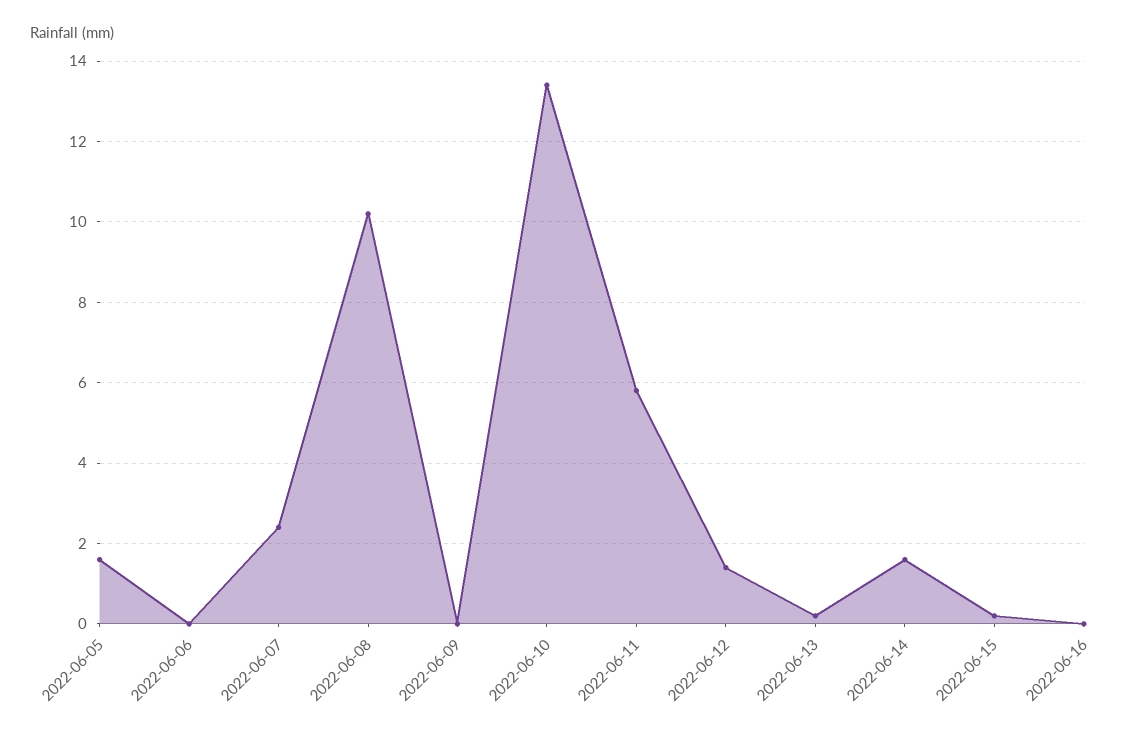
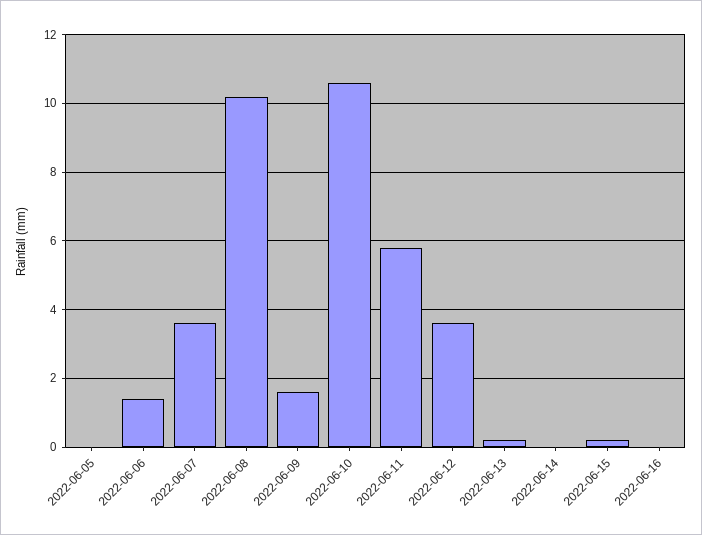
  {
-   "2022-06-05": 1.5,
+   "2022-06-05": 0,
-   "2022-06-06": 0,
+   "2022-06-06": 1.5,
-   "2022-06-07": 2.5,
+   "2022-06-07": 3.5,
    "2022-06-08": 10,
-   "2022-06-09": 0,
+   "2022-06-09": 1.5,
-   "2022-06-10": 13.5,
+   "2022-06-10": 10.5,
    "2022-06-11": 6,
-   "2022-06-12": 1.5,
+   "2022-06-12": 3.5,
    "2022-06-13": 0,
-   "2022-06-14": 1.5,
+   "2022-06-14": 0,
    "2022-06-15": 0,
    "2022-06-16": 0
  }

